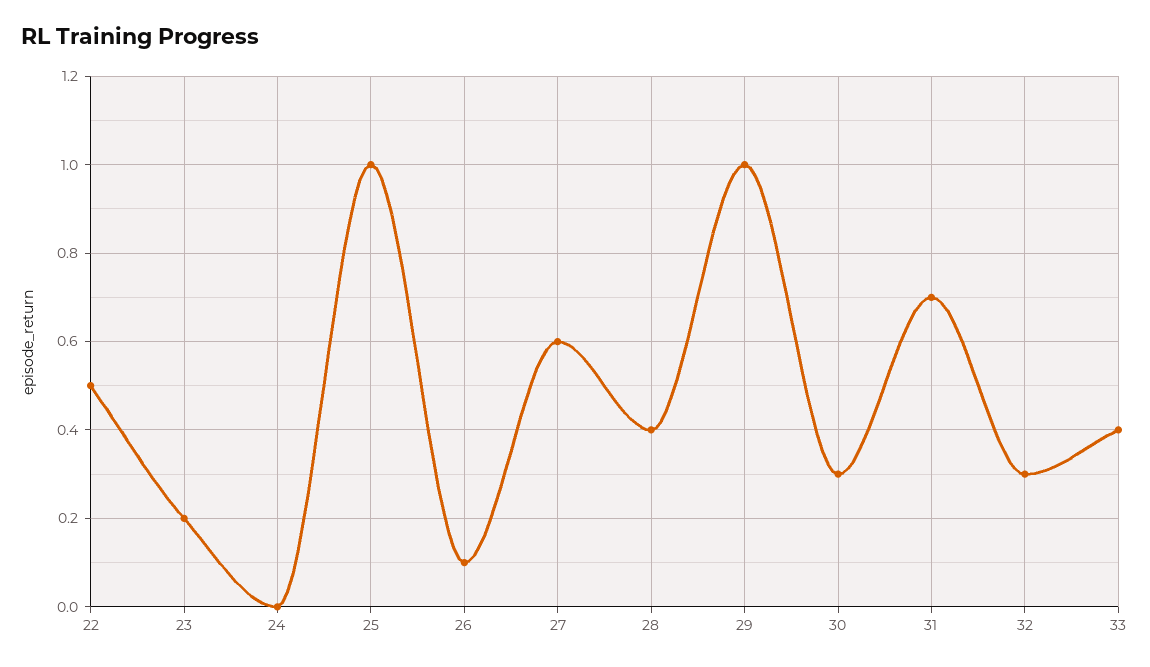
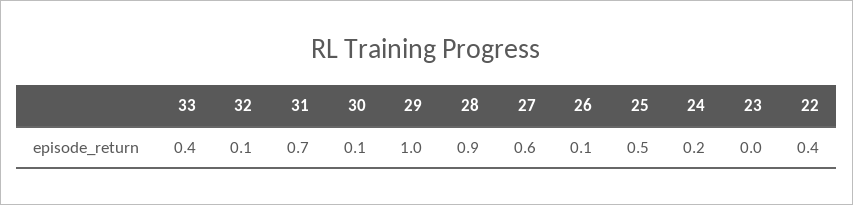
  {
-   "22": 0.5,
+   "22": 0.4,
-   "23": 0.2,
+   "23": 0,
-   "24": 0,
+   "24": 0.2,
-   "25": 1,
+   "25": 0.5,
    "26": 0.1,
    "27": 0.6,
-   "28": 0.4,
+   "28": 0.9,
    "29": 1,
-   "30": 0.3,
+   "30": 0.1,
    "31": 0.7,
-   "32": 0.3,
+   "32": 0.1,
    "33": 0.4
  }

